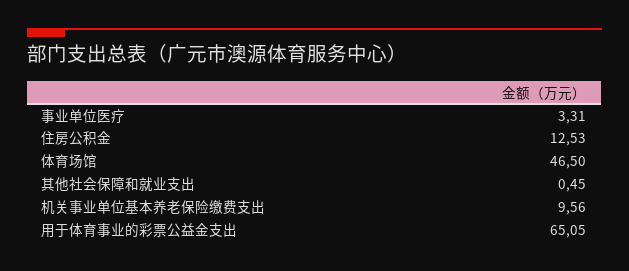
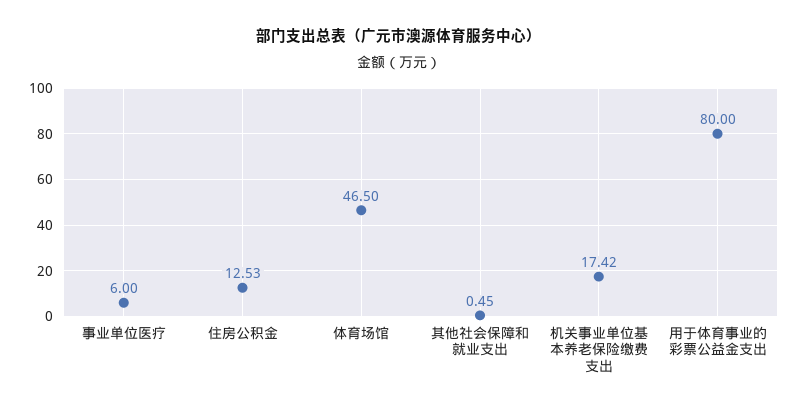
  {
-   "事业单位医疗": 3.31,
+   "事业单位医疗": 6,
    "住房公积金": 12.53,
    "体育场馆": 46.5,
    "其他社会保障和就业支出": 0.45,
-   "机关事业单位基本养老保险缴费支出": 9.56,
+   "机关事业单位基本养老保险缴费支出": 17.42,
-   "用于体育事业的彩票公益金支出": 65.05
+   "用于体育事业的彩票公益金支出": 80
  }

